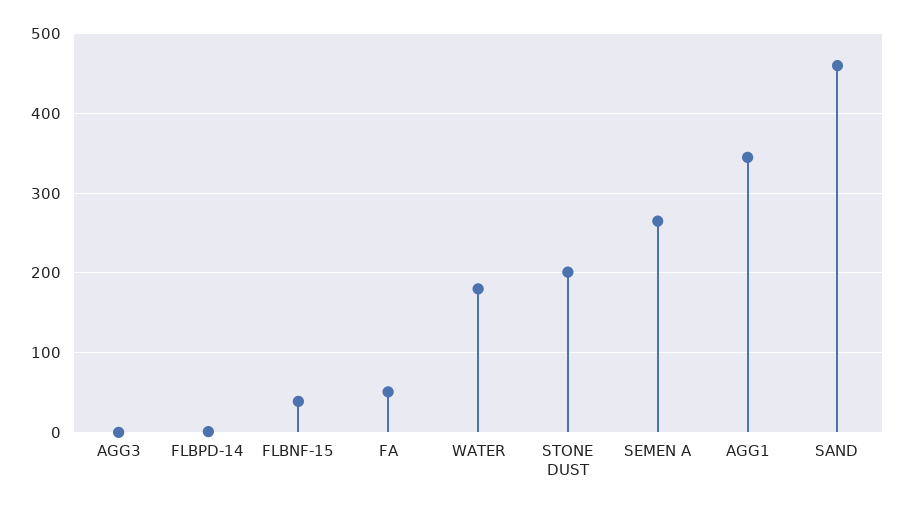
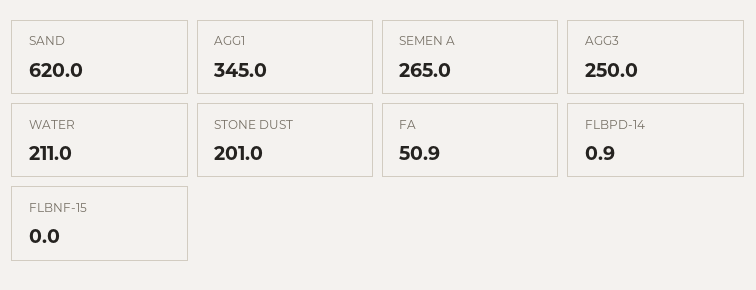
  {
-   "AGG3": 0,
+   "AGG3": 250,
    "FLBPD-14": 0.9,
-   "FLBNF-15": 40,
+   "FLBNF-15": 0,
    "FA": 50.9,
-   "WATER": 180,
+   "WATER": 211,
    "STONE DUST": 201,
    "SEMEN A": 265,
    "AGG1": 345,
-   "SAND": 460
+   "SAND": 620
  }

